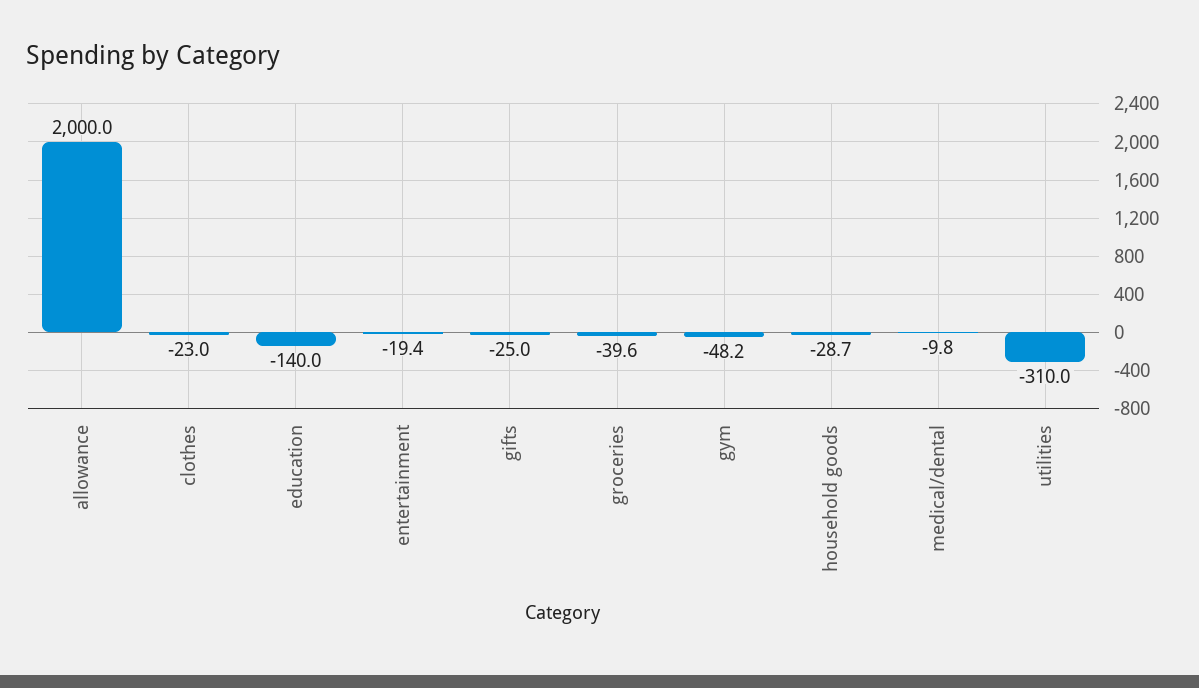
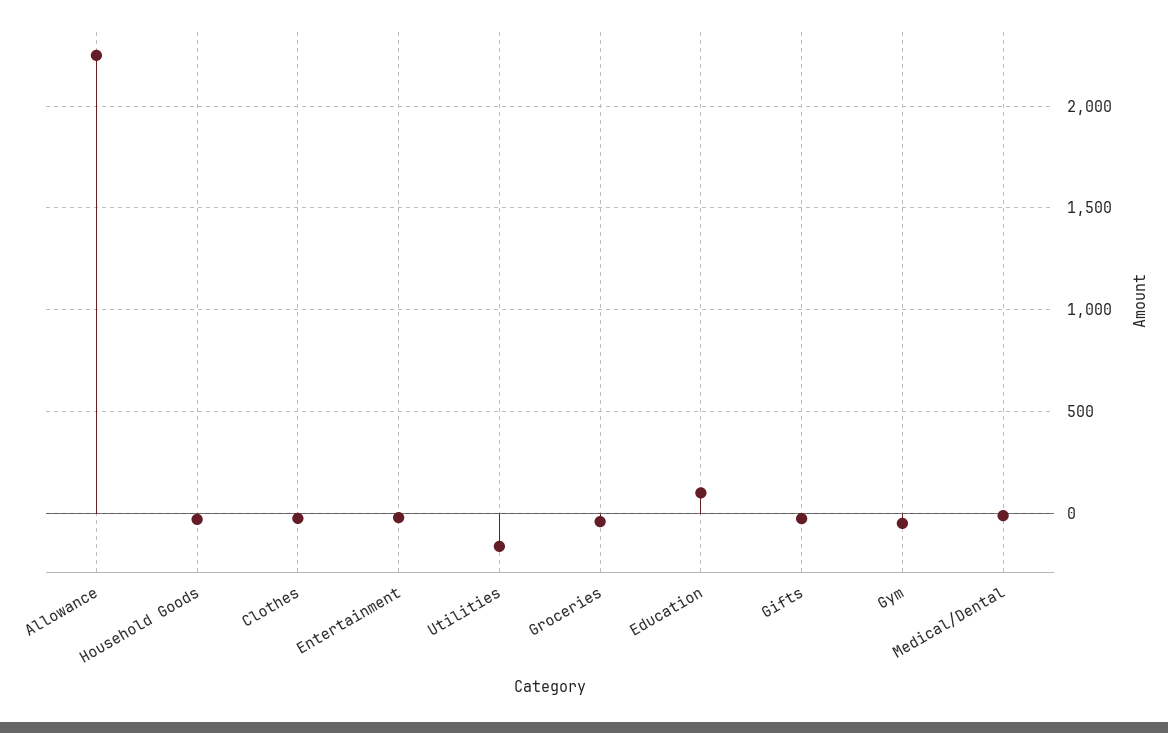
  {
-   "allowance": 2000,
+   "allowance": 2250,
    "clothes": -23,
-   "education": -140,
+   "education": 100,
    "entertainment": -19.4,
    "gifts": -25,
    "groceries": -39.6,
    "gym": -48.2,
    "household goods": -28.7,
    "medical/dental": -9.8,
-   "utilities": -310
+   "utilities": -150
  }

